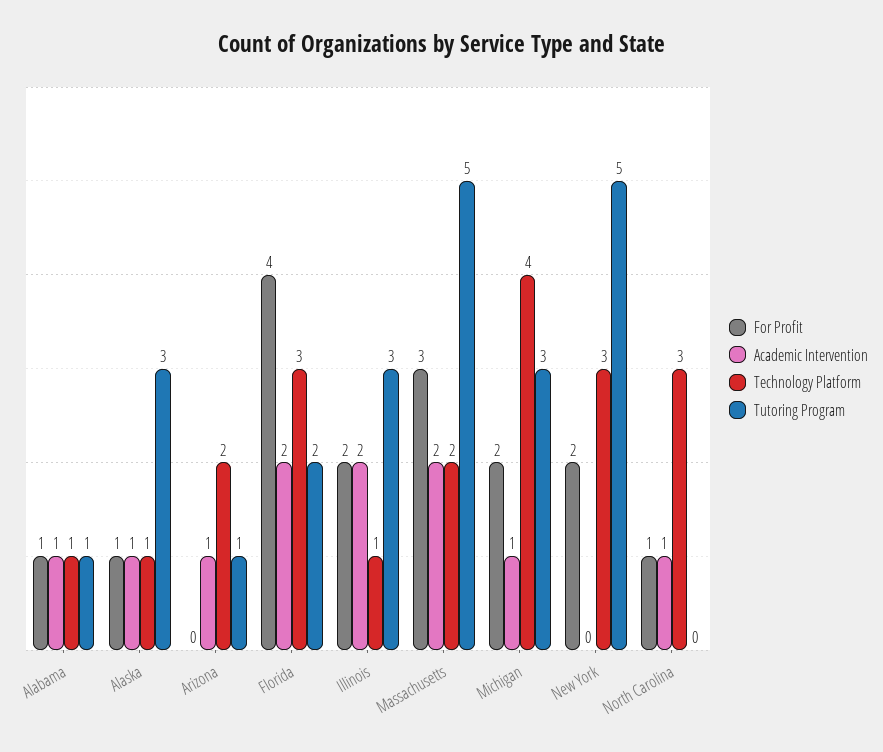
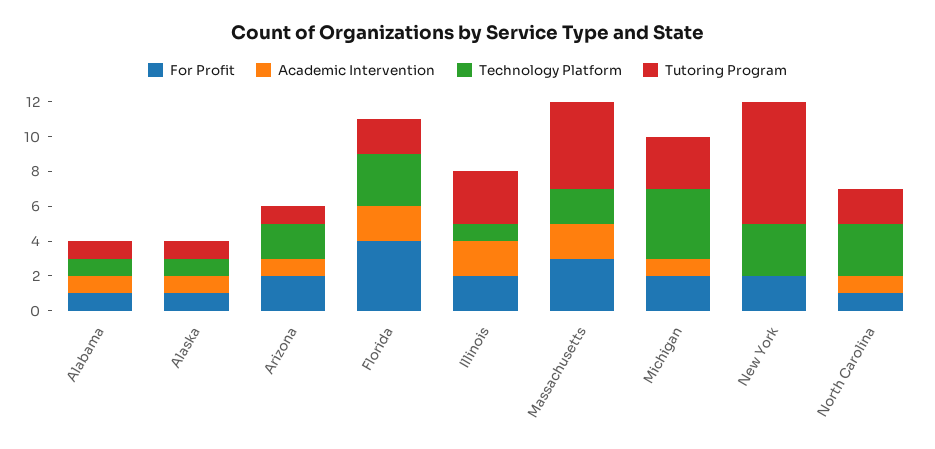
  {
    "For Profit": {
      "Alabama": 1,
      "Alaska": 1,
-     "Arizona": 0,
+     "Arizona": 2,
      "Florida": 4,
      "Illinois": 2,
      "Massachusetts": 3,
      "Michigan": 2,
      "New York": 2,
      "North Carolina": 1
    },
    "Academic Intervention": {
      "Alabama": 1,
      "Alaska": 1,
      "Arizona": 1,
      "Florida": 2,
      "Illinois": 2,
      "Massachusetts": 2,
      "Michigan": 1,
      "New York": 0,
      "North Carolina": 1
    },
    "Technology Platform": {
      "Alabama": 1,
      "Alaska": 1,
      "Arizona": 2,
      "Florida": 3,
      "Illinois": 1,
      "Massachusetts": 2,
      "Michigan": 4,
      "New York": 3,
      "North Carolina": 3
    },
    "Tutoring Program": {
      "Alabama": 1,
-     "Alaska": 3,
+     "Alaska": 1,
      "Arizona": 1,
      "Florida": 2,
      "Illinois": 3,
      "Massachusetts": 5,
      "Michigan": 3,
-     "New York": 5,
+     "New York": 7,
-     "North Carolina": 0
+     "North Carolina": 2
    }
  }

